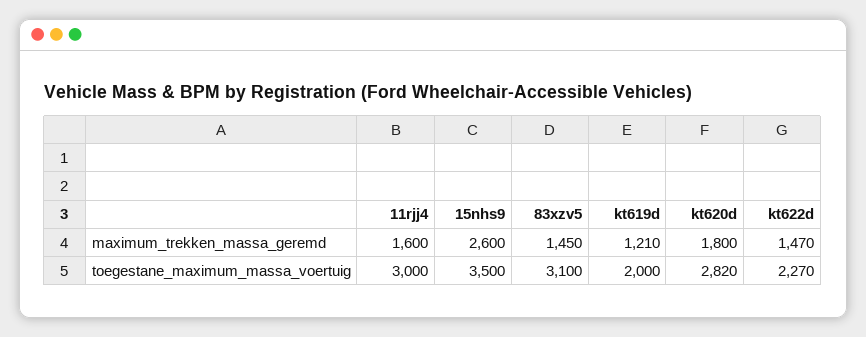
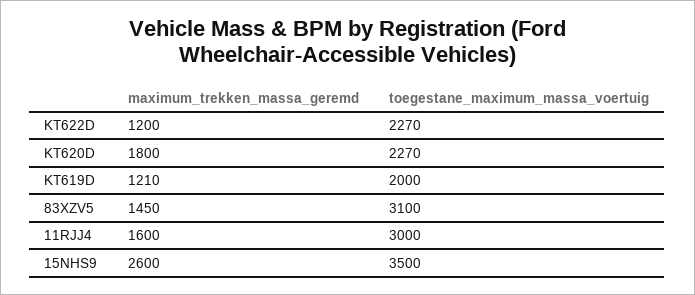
  {
    "11rjj4": {
      "maximum_trekken_massa_geremd": 1600,
      "toegestane_maximum_massa_voertuig": 3000
    },
    "15nhs9": {
      "maximum_trekken_massa_geremd": 2600,
      "toegestane_maximum_massa_voertuig": 3500
    },
    "83xzv5": {
      "maximum_trekken_massa_geremd": 1450,
      "toegestane_maximum_massa_voertuig": 3100
    },
    "kt619d": {
      "maximum_trekken_massa_geremd": 1210,
      "toegestane_maximum_massa_voertuig": 2000
    },
    "kt620d": {
      "maximum_trekken_massa_geremd": 1800,
-     "toegestane_maximum_massa_voertuig": 2820
+     "toegestane_maximum_massa_voertuig": 2270
    },
    "kt622d": {
-     "maximum_trekken_massa_geremd": 1470,
+     "maximum_trekken_massa_geremd": 1200,
      "toegestane_maximum_massa_voertuig": 2270
    }
  }

